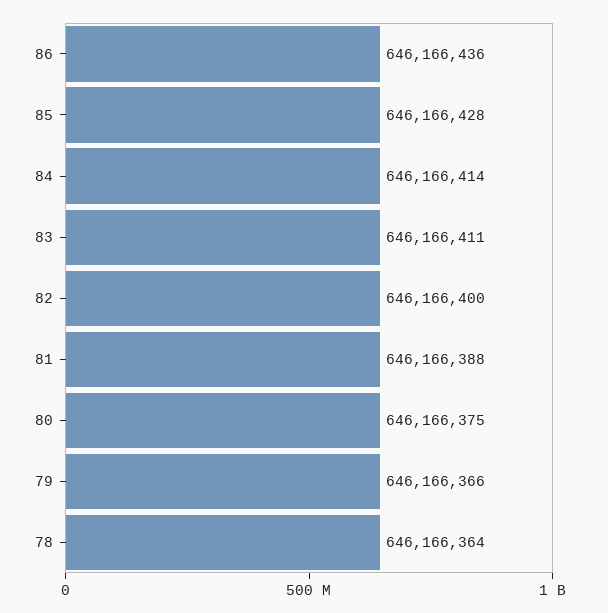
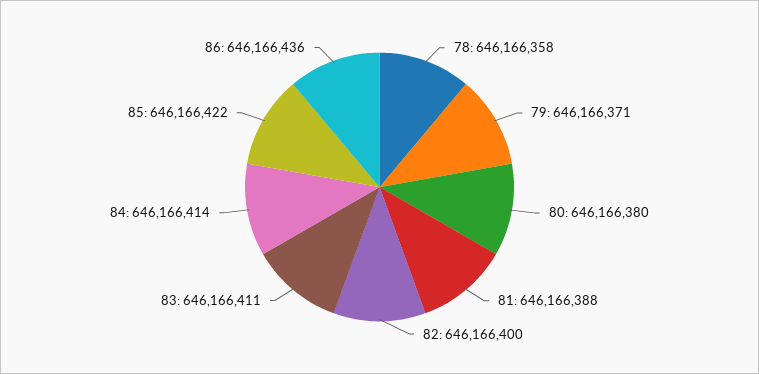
  {
    "86": 646166436,
-   "85": 646166428,
+   "85": 646166422,
    "84": 646166414,
    "83": 646166411,
    "82": 646166400,
    "81": 646166388,
-   "80": 646166375,
+   "80": 646166380,
-   "79": 646166366,
+   "79": 646166371,
-   "78": 646166364
+   "78": 646166358
  }

